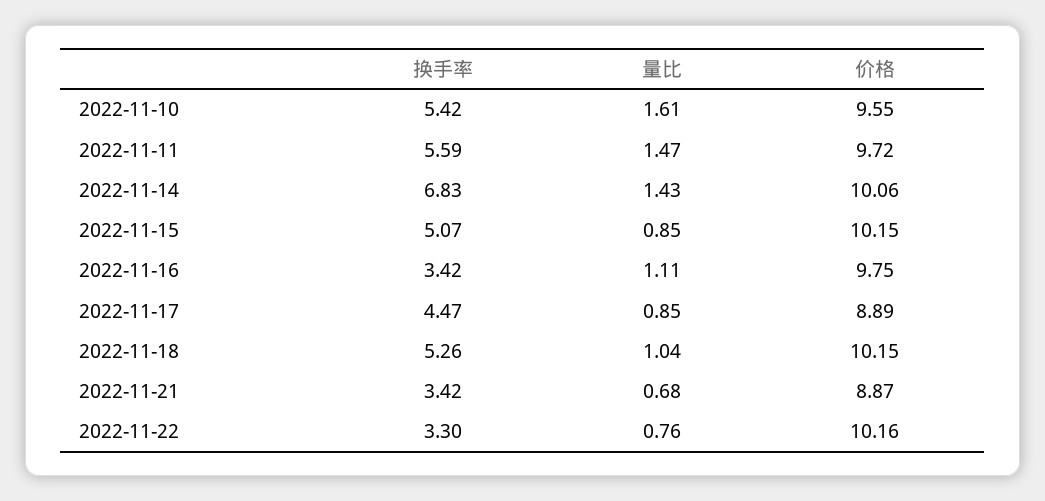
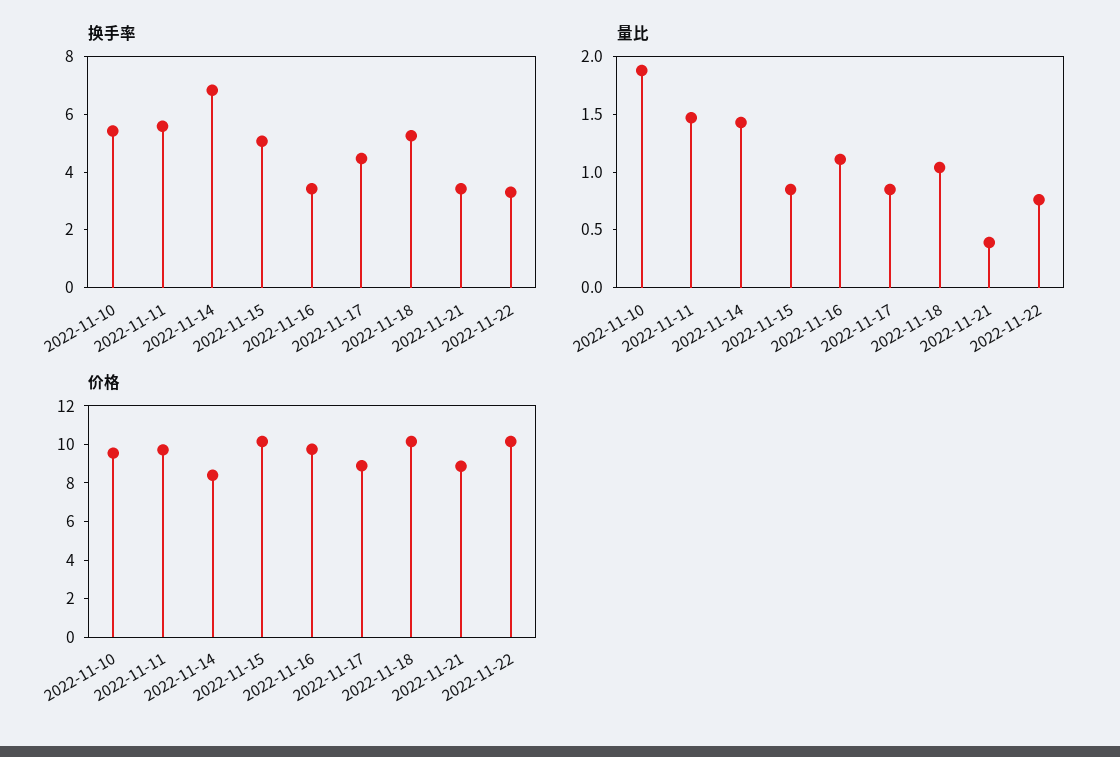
  {
    "换手率": {
      "2022-11-10": 5.42,
      "2022-11-11": 5.59,
      "2022-11-14": 6.83,
      "2022-11-15": 5.07,
      "2022-11-16": 3.42,
      "2022-11-17": 4.47,
      "2022-11-18": 5.26,
      "2022-11-21": 3.42,
      "2022-11-22": 3.3
    },
    "量比": {
-     "2022-11-10": 1.61,
+     "2022-11-10": 1.9,
      "2022-11-11": 1.47,
      "2022-11-14": 1.43,
      "2022-11-15": 0.85,
      "2022-11-16": 1.11,
      "2022-11-17": 0.85,
      "2022-11-18": 1.04,
-     "2022-11-21": 0.68,
+     "2022-11-21": 0.4,
      "2022-11-22": 0.76
    },
    "价格": {
      "2022-11-10": 9.55,
      "2022-11-11": 9.72,
-     "2022-11-14": 10.06,
+     "2022-11-14": 8.5,
      "2022-11-15": 10.15,
      "2022-11-16": 9.75,
      "2022-11-17": 8.89,
      "2022-11-18": 10.15,
      "2022-11-21": 8.87,
      "2022-11-22": 10.16
    }
  }

